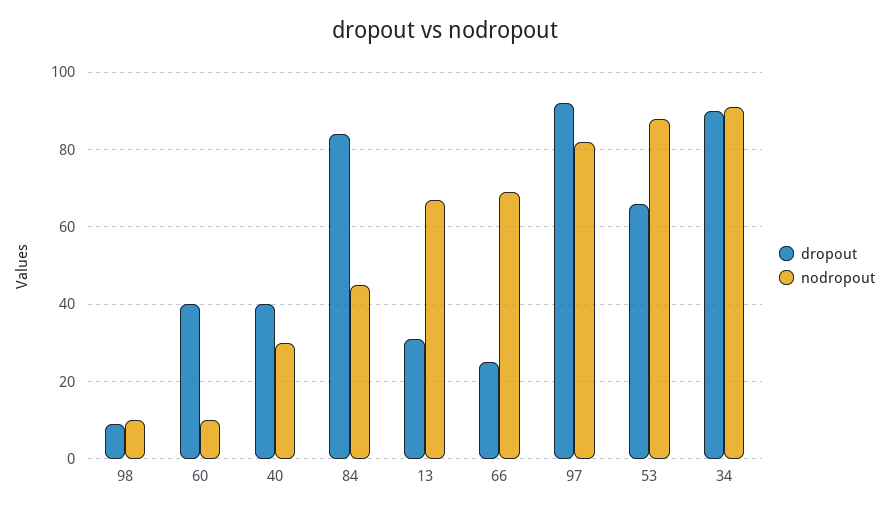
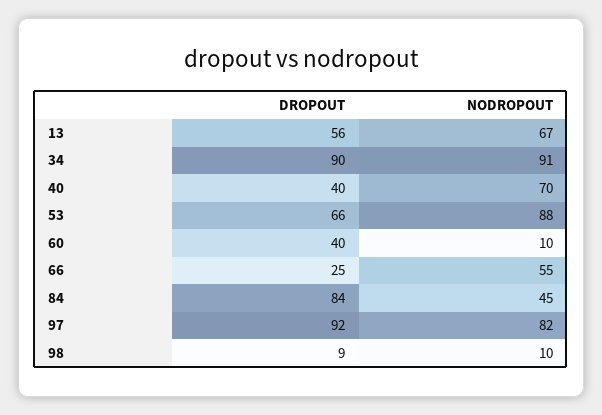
  {
    "dropout": {
      "98": 9,
      "60": 40,
      "40": 40,
      "84": 84,
-     "13": 30,
+     "13": 56,
      "66": 25,
      "97": 92,
      "53": 66,
      "34": 90
    },
    "nodropout": {
      "98": 10,
      "60": 10,
-     "40": 30,
+     "40": 70,
      "84": 45,
      "13": 67,
-     "66": 70,
+     "66": 55,
      "97": 82,
      "53": 88,
      "34": 91
    }
  }

